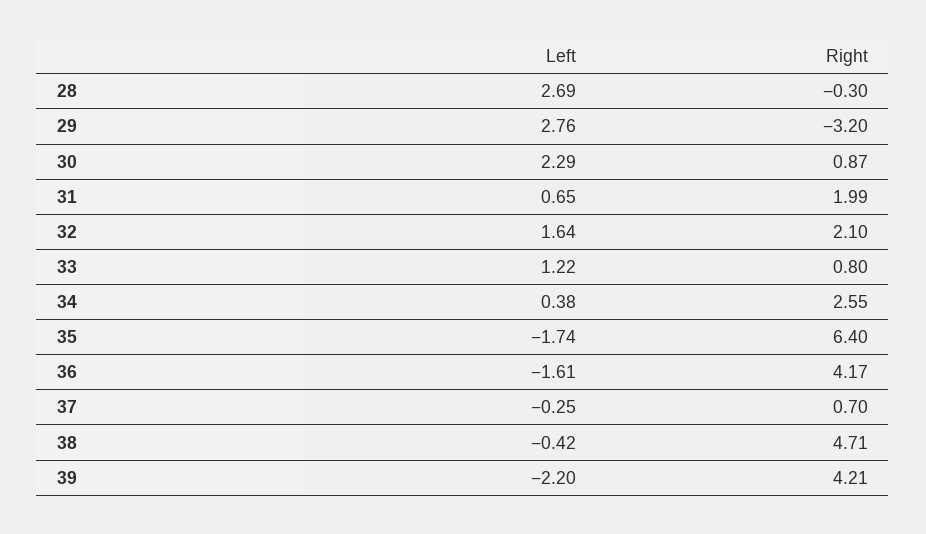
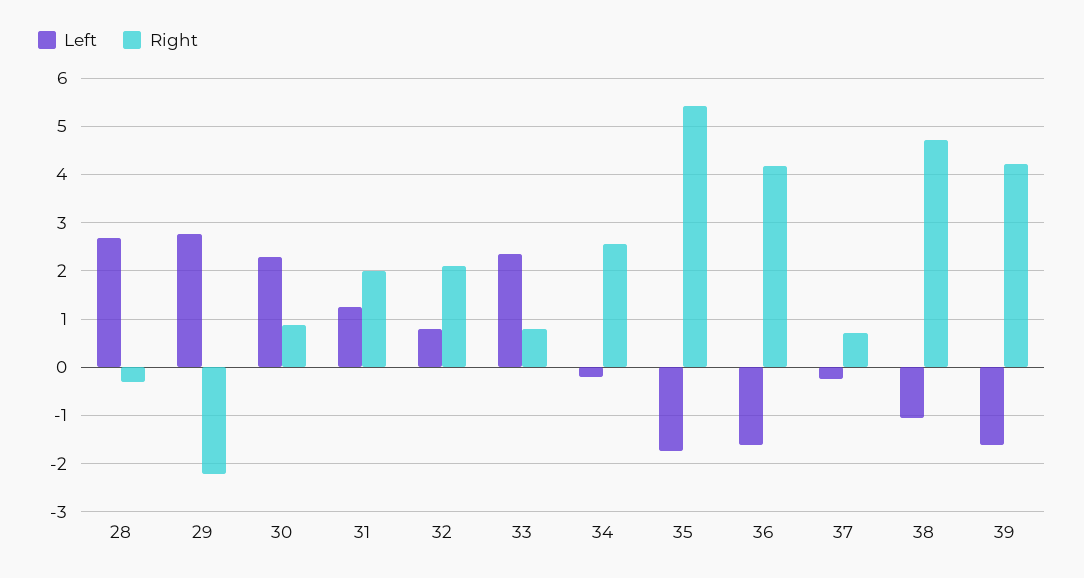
  {
    "Left": {
      "28": 2.69,
      "29": 2.76,
      "30": 2.29,
-     "31": 0.65,
+     "31": 1.2,
-     "32": 1.64,
+     "32": 0.8,
-     "33": 1.22,
+     "33": 2.4,
-     "34": 0.38,
+     "34": -0.2,
      "35": -1.74,
      "36": -1.61,
      "37": -0.25,
-     "38": -0.42,
+     "38": -1,
-     "39": -2.2
+     "39": -1.6
    },
    "Right": {
      "28": -0.3,
-     "29": -3.2,
+     "29": -2.2,
      "30": 0.87,
      "31": 1.99,
      "32": 2.1,
      "33": 0.8,
      "34": 2.55,
-     "35": 6.4,
+     "35": 5.4,
      "36": 4.17,
      "37": 0.7,
      "38": 4.71,
      "39": 4.21
    }
  }

